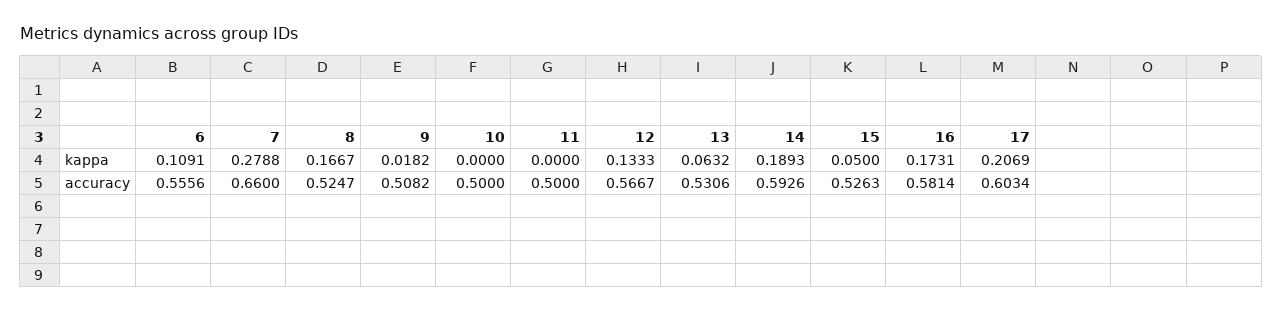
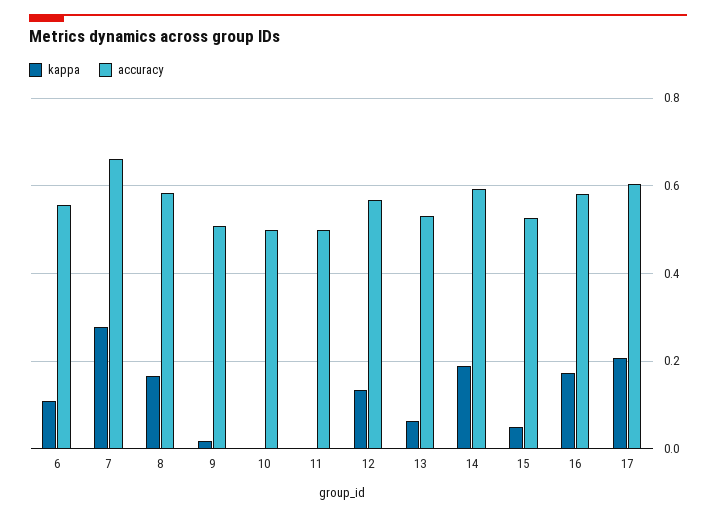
  {
    "kappa": {
      "6": 0.1091,
      "7": 0.2788,
      "8": 0.1667,
      "9": 0.0182,
      "10": 0,
      "11": 0,
      "12": 0.1333,
      "13": 0.0632,
      "14": 0.1893,
      "15": 0.05,
      "16": 0.1731,
      "17": 0.2069
    },
    "accuracy": {
      "6": 0.5556,
      "7": 0.66,
-     "8": 0.5247,
+     "8": 0.58,
      "9": 0.5082,
      "10": 0.5,
      "11": 0.5,
      "12": 0.5667,
      "13": 0.5306,
      "14": 0.5926,
      "15": 0.5263,
      "16": 0.5814,
      "17": 0.6034
    }
  }

